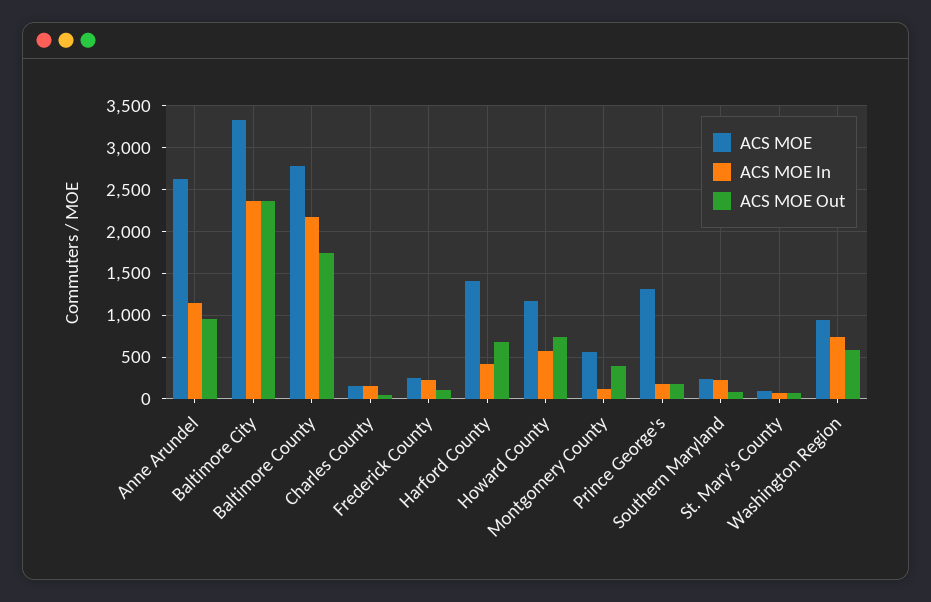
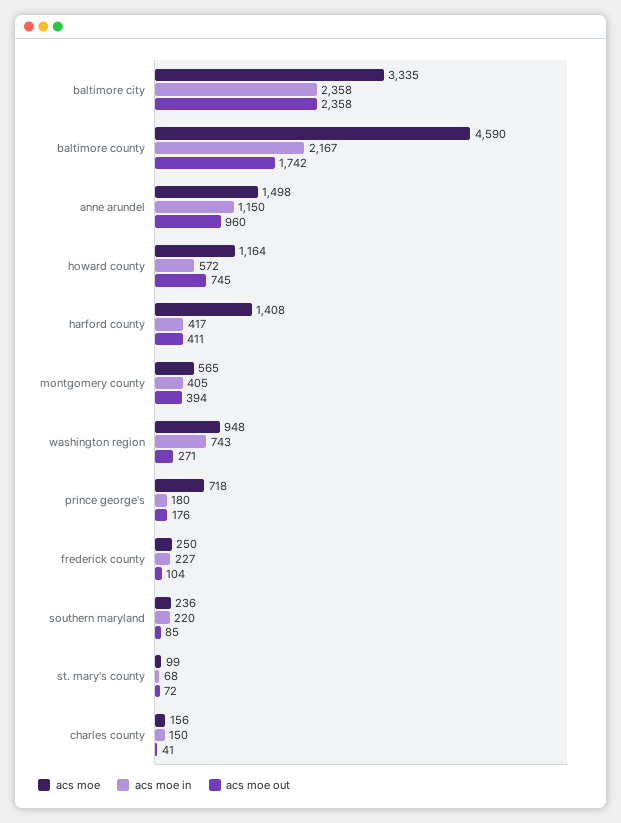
  {
    "ACS MOE": {
-     "Anne Arundel": 2600,
+     "Anne Arundel": 1498,
      "Baltimore City": 3335,
-     "Baltimore County": 2800,
+     "Baltimore County": 4590,
      "Charles County": 156,
      "Frederick County": 250,
      "Harford County": 1408,
      "Howard County": 1164,
      "Montgomery County": 565,
-     "Prince George's": 1300,
+     "Prince George's": 718,
      "Southern Maryland": 236,
      "St. Mary's County": 99,
      "Washington Region": 948
    },
    "ACS MOE In": {
      "Anne Arundel": 1150,
      "Baltimore City": 2358,
      "Baltimore County": 2167,
      "Charles County": 150,
      "Frederick County": 227,
      "Harford County": 417,
      "Howard County": 572,
-     "Montgomery County": 100,
+     "Montgomery County": 405,
      "Prince George's": 180,
      "Southern Maryland": 220,
      "St. Mary's County": 68,
      "Washington Region": 743
    },
    "ACS MOE Out": {
      "Anne Arundel": 960,
      "Baltimore City": 2358,
      "Baltimore County": 1742,
      "Charles County": 41,
      "Frederick County": 104,
-     "Harford County": 700,
+     "Harford County": 411,
      "Howard County": 745,
      "Montgomery County": 394,
      "Prince George's": 176,
      "Southern Maryland": 85,
      "St. Mary's County": 72,
-     "Washington Region": 600
+     "Washington Region": 271
    }
  }

